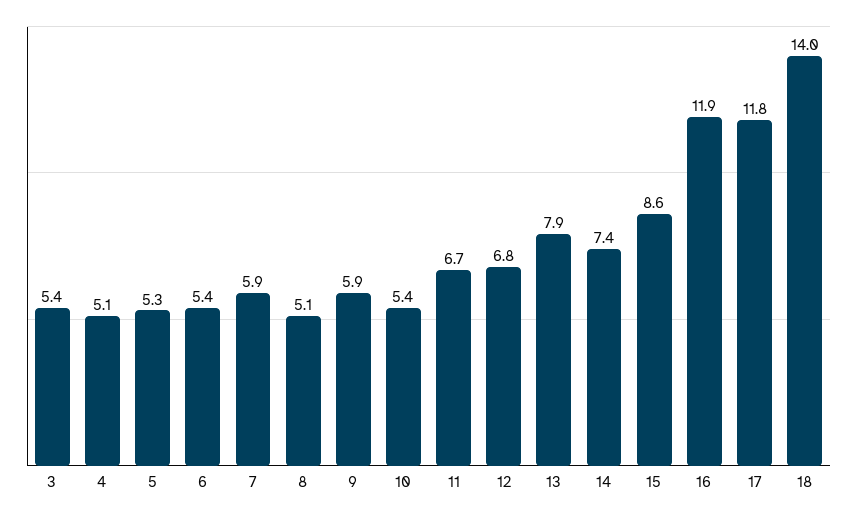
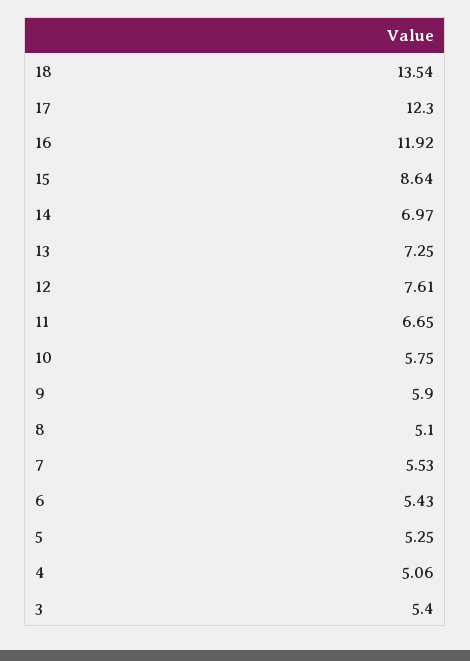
  {
    "3": 5.4,
    "4": 5.06,
    "5": 5.25,
    "6": 5.43,
-   "7": 5.9,
+   "7": 5.53,
    "8": 5.1,
    "9": 5.9,
-   "10": 5.4,
+   "10": 5.75,
    "11": 6.65,
-   "12": 6.8,
+   "12": 7.61,
-   "13": 7.9,
+   "13": 7.25,
-   "14": 7.4,
+   "14": 6.97,
    "15": 8.64,
    "16": 11.92,
-   "17": 11.8,
+   "17": 12.3,
-   "18": 14
+   "18": 13.54
  }

